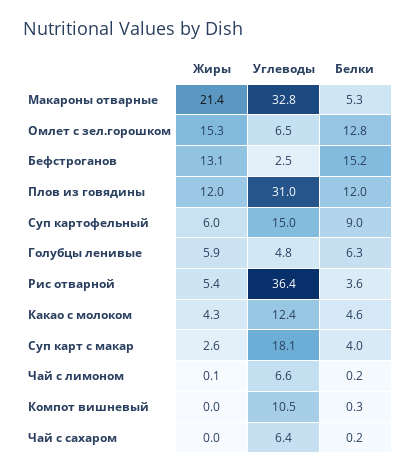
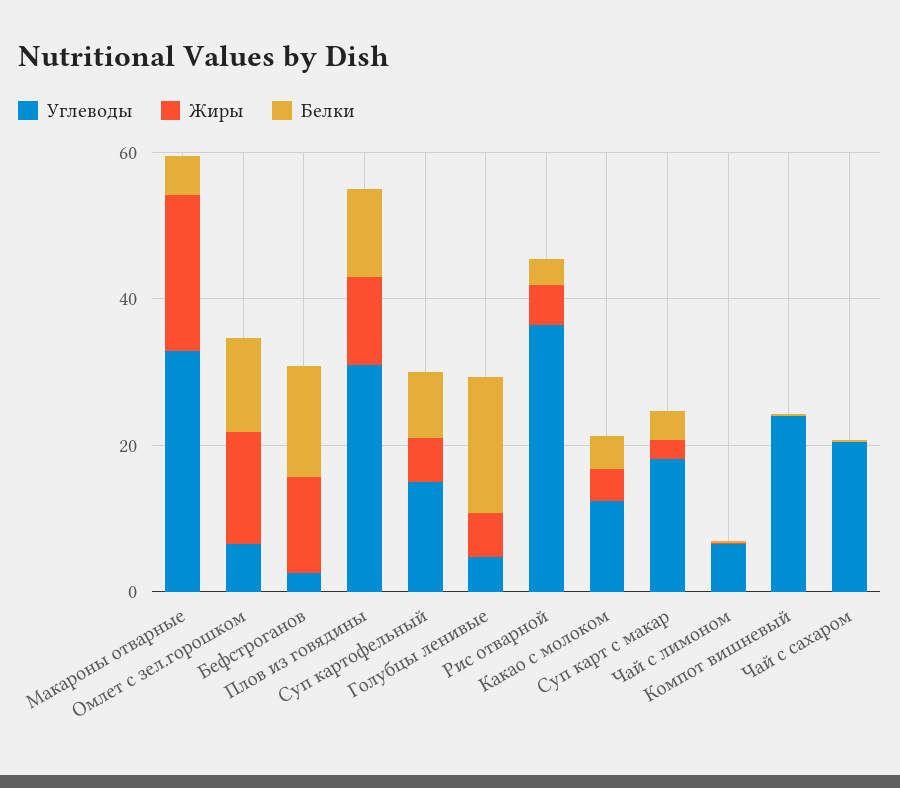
  {
    "Жиры": {
      "Макароны отварные": 21.4,
      "Омлет с зел.горошком": 15.3,
      "Бефстроганов": 13.1,
      "Плов из говядины": 12,
      "Суп картофельный": 6,
      "Голубцы ленивые": 5.9,
      "Рис отварной": 5.4,
      "Какао с молоком": 4.3,
      "Суп карт с макар": 2.6,
      "Чай с лимоном": 0.1,
      "Компот вишневый": 0,
      "Чай с сахаром": 0
    },
    "Углеводы": {
      "Макароны отварные": 32.8,
      "Омлет с зел.горошком": 6.5,
      "Бефстроганов": 2.5,
      "Плов из говядины": 31,
      "Суп картофельный": 15,
      "Голубцы ленивые": 4.8,
      "Рис отварной": 36.4,
      "Какао с молоком": 12.4,
      "Суп карт с макар": 18.1,
      "Чай с лимоном": 6.6,
-     "Компот вишневый": 10.5,
+     "Компот вишневый": 25,
-     "Чай с сахаром": 6.4
+     "Чай с сахаром": 20
    },
    "Белки": {
      "Макароны отварные": 5.3,
      "Омлет с зел.горошком": 12.8,
      "Бефстроганов": 15.2,
      "Плов из говядины": 12,
      "Суп картофельный": 9,
-     "Голубцы ленивые": 6.3,
+     "Голубцы ленивые": 20,
      "Рис отварной": 3.6,
      "Какао с молоком": 4.6,
      "Суп карт с макар": 4,
      "Чай с лимоном": 0.2,
      "Компот вишневый": 0.3,
      "Чай с сахаром": 0.2
    }
  }

